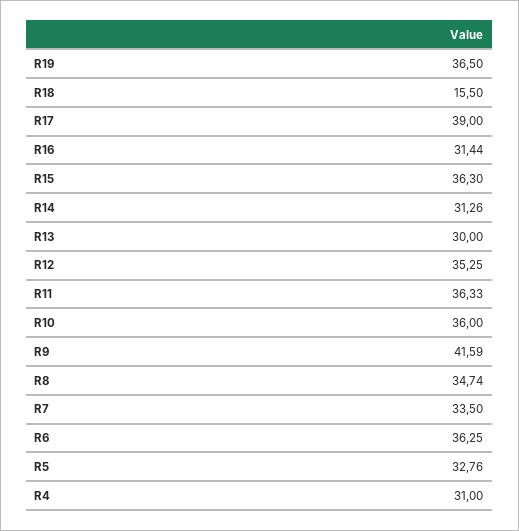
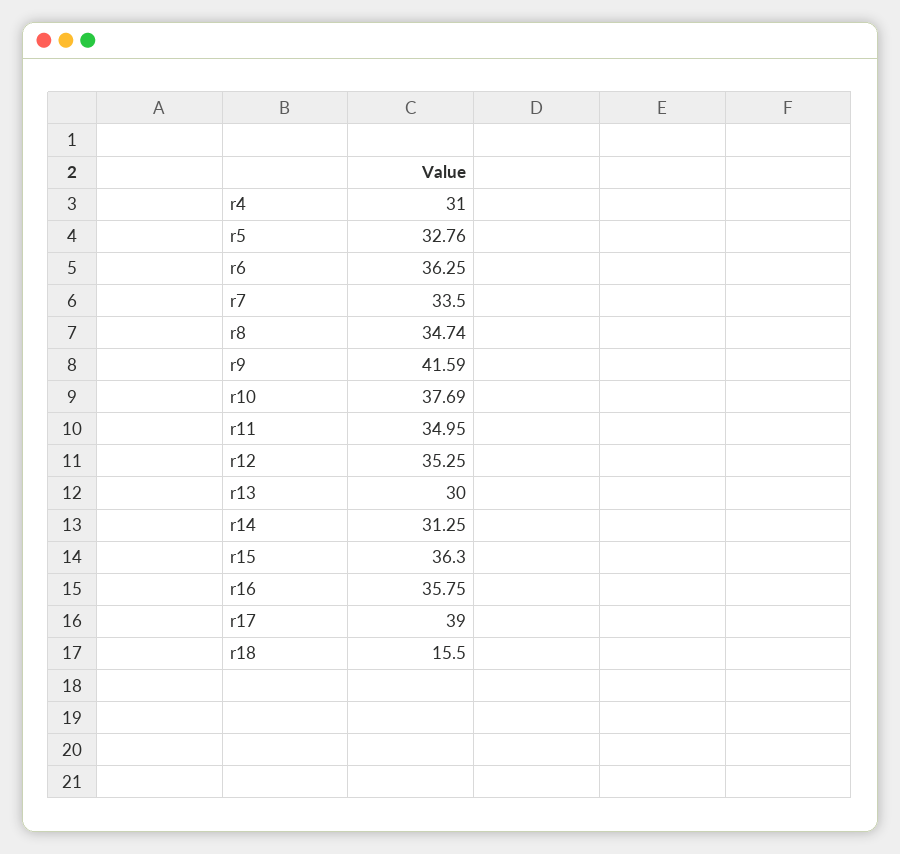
  {
-   "R19": 36.5,
    "R18": 15.5,
    "R17": 39,
-   "R16": 31.44,
+   "R16": 35.75,
    "R15": 36.3,
-   "R14": 31.26,
+   "R14": 31.25,
    "R13": 30,
    "R12": 35.25,
-   "R11": 36.33,
+   "R11": 34.95,
-   "R10": 36,
+   "R10": 37.69,
    "R9": 41.59,
    "R8": 34.74,
    "R7": 33.5,
    "R6": 36.25,
    "R5": 32.76,
    "R4": 31
  }

